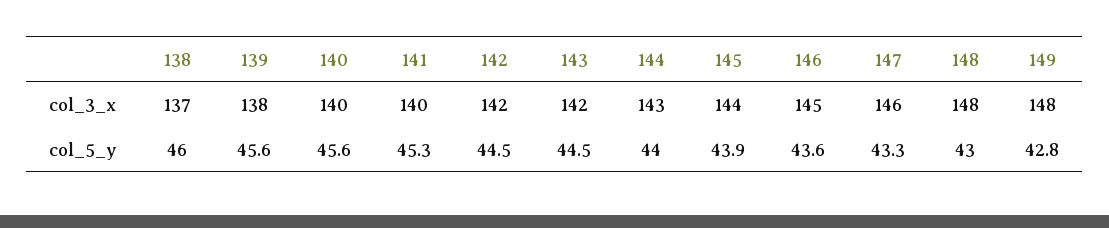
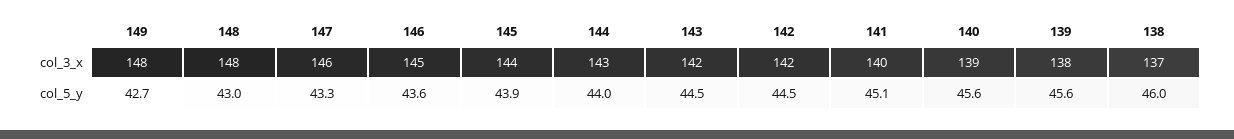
  {
    "138": {
      "col_3_x": 137,
      "col_5_y": 46
    },
    "139": {
      "col_3_x": 138,
      "col_5_y": 45.6
    },
    "140": {
-     "col_3_x": 140,
+     "col_3_x": 139,
      "col_5_y": 45.6
    },
    "141": {
      "col_3_x": 140,
-     "col_5_y": 45.3
+     "col_5_y": 45.1
    },
    "142": {
      "col_3_x": 142,
      "col_5_y": 44.5
    },
    "143": {
      "col_3_x": 142,
      "col_5_y": 44.5
    },
    "144": {
      "col_3_x": 143,
      "col_5_y": 44
    },
    "145": {
      "col_3_x": 144,
      "col_5_y": 43.9
    },
    "146": {
      "col_3_x": 145,
      "col_5_y": 43.6
    },
    "147": {
      "col_3_x": 146,
      "col_5_y": 43.3
    },
    "148": {
      "col_3_x": 148,
      "col_5_y": 43
    },
    "149": {
      "col_3_x": 148,
-     "col_5_y": 42.8
+     "col_5_y": 42.7
    }
  }

